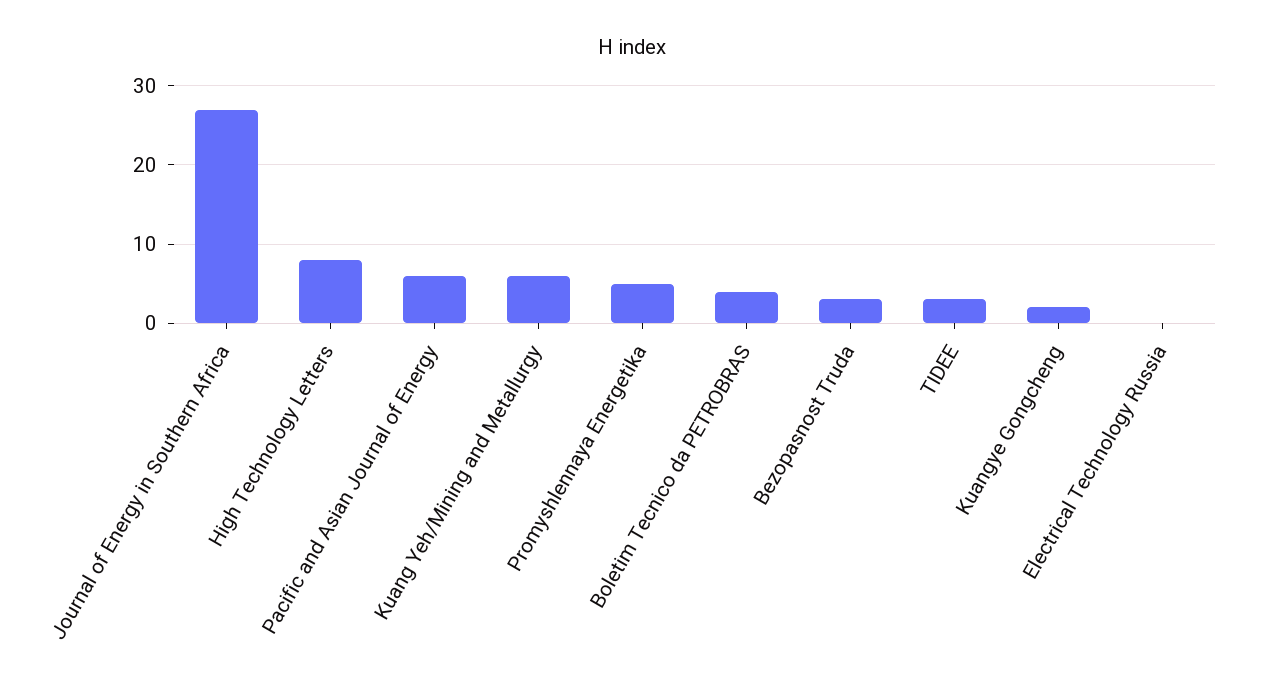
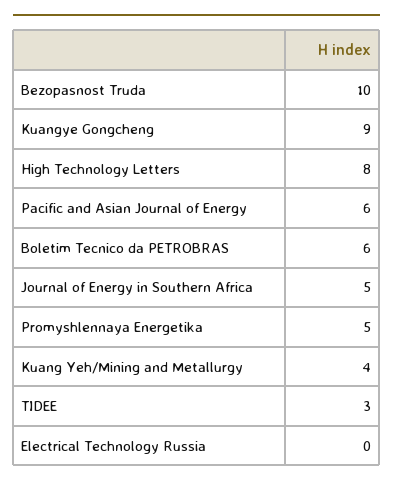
  {
-   "Journal of Energy in Southern Africa": 27,
+   "Journal of Energy in Southern Africa": 5,
    "High Technology Letters": 8,
    "Pacific and Asian Journal of Energy": 6,
-   "Kuang Yeh/Mining and Metallurgy": 6,
+   "Kuang Yeh/Mining and Metallurgy": 4,
    "Promyshlennaya Energetika": 5,
-   "Boletim Tecnico da PETROBRAS": 4,
+   "Boletim Tecnico da PETROBRAS": 6,
-   "Bezopasnost Truda": 3,
+   "Bezopasnost Truda": 10,
    "TIDEE": 3,
-   "Kuangye Gongcheng": 2,
+   "Kuangye Gongcheng": 9,
    "Electrical Technology Russia": 0
  }

